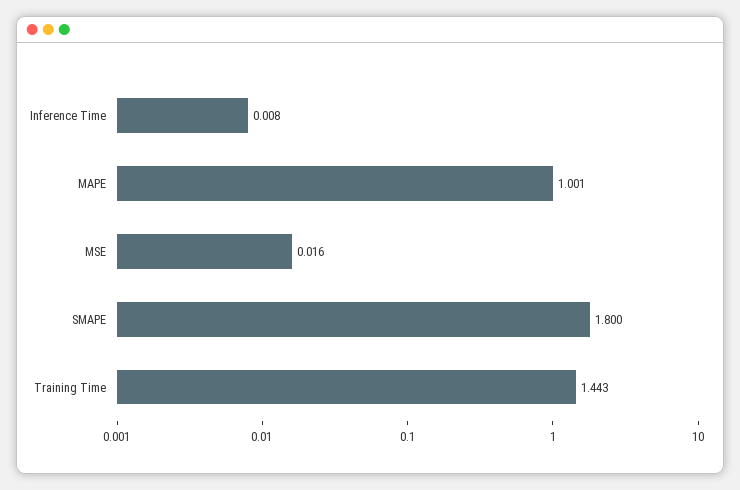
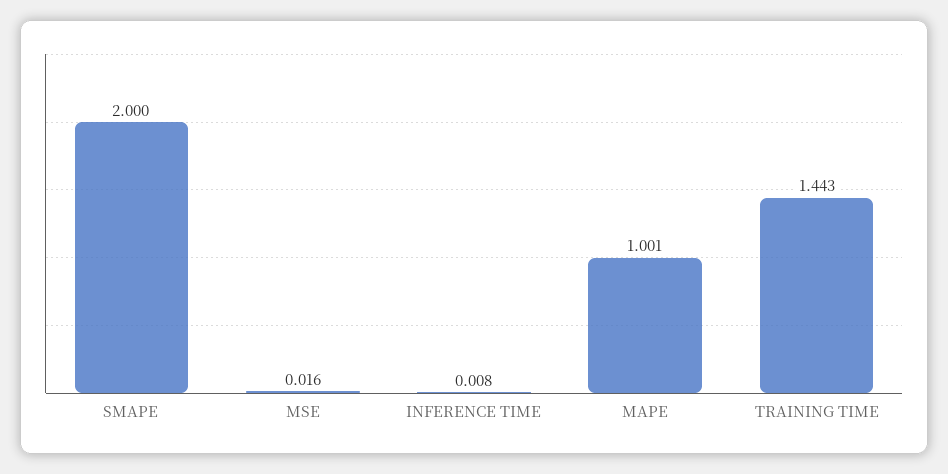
  {
    "Inference Time": 0.008,
    "MAPE": 1.001,
    "MSE": 0.016,
-   "SMAPE": 1.8,
+   "SMAPE": 2,
    "Training Time": 1.443
  }

